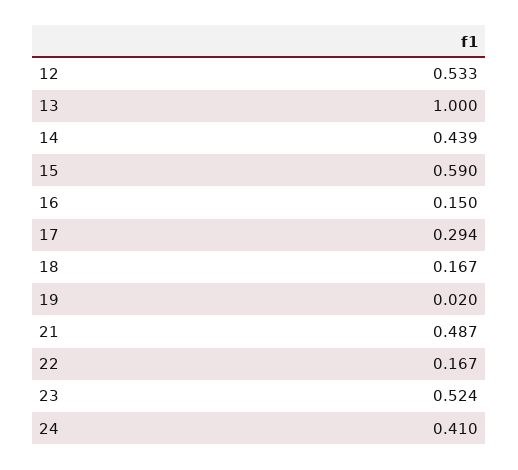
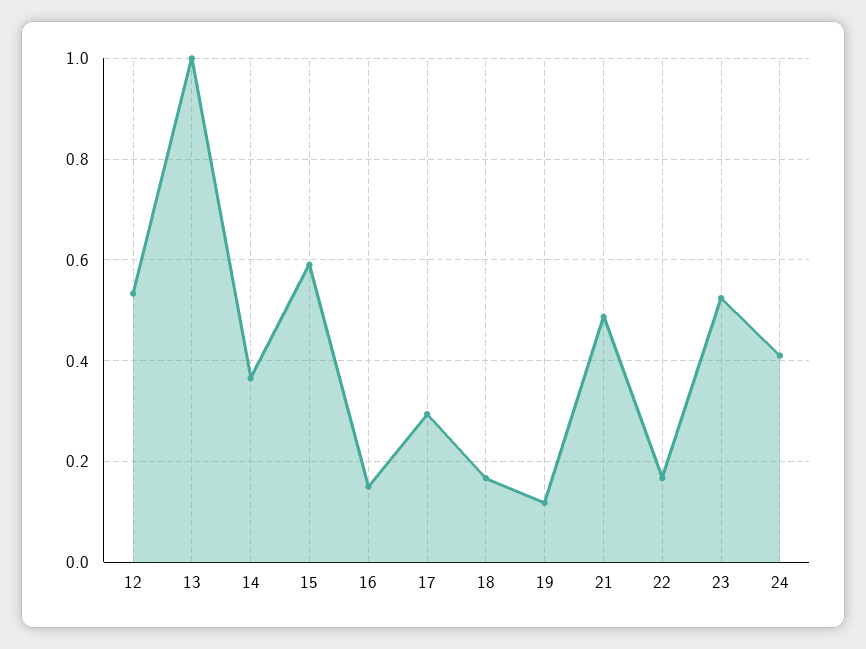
  {
    "12": 0.533,
    "13": 1,
-   "14": 0.439,
+   "14": 0.36,
    "15": 0.59,
    "16": 0.15,
    "17": 0.294,
    "18": 0.167,
-   "19": 0.02,
+   "19": 0.12,
    "21": 0.487,
    "22": 0.167,
    "23": 0.524,
    "24": 0.41
  }

